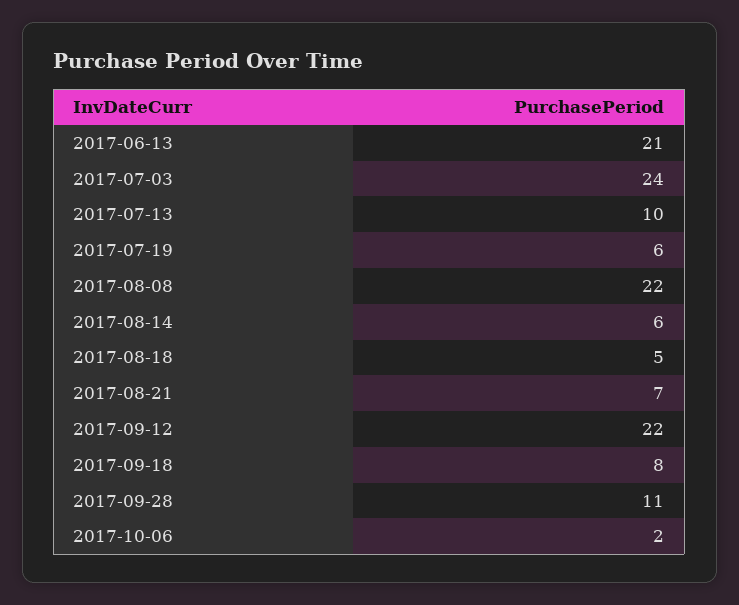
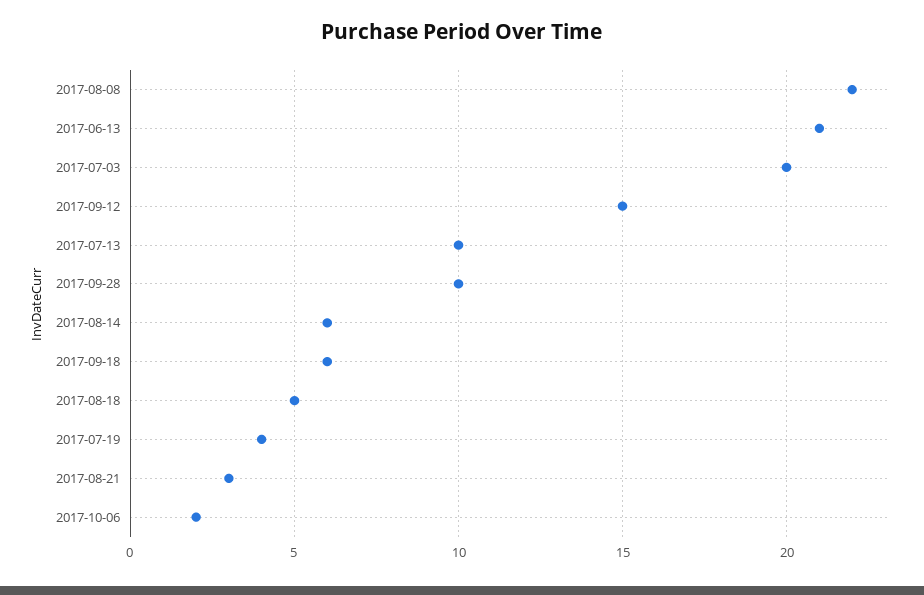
  {
    "2017-06-13": 21,
-   "2017-07-03": 24,
+   "2017-07-03": 20,
    "2017-07-13": 10,
-   "2017-07-19": 6,
+   "2017-07-19": 4,
    "2017-08-08": 22,
    "2017-08-14": 6,
    "2017-08-18": 5,
-   "2017-08-21": 7,
+   "2017-08-21": 3,
-   "2017-09-12": 22,
+   "2017-09-12": 15,
-   "2017-09-18": 8,
+   "2017-09-18": 6,
-   "2017-09-28": 11,
+   "2017-09-28": 10,
    "2017-10-06": 2
  }

